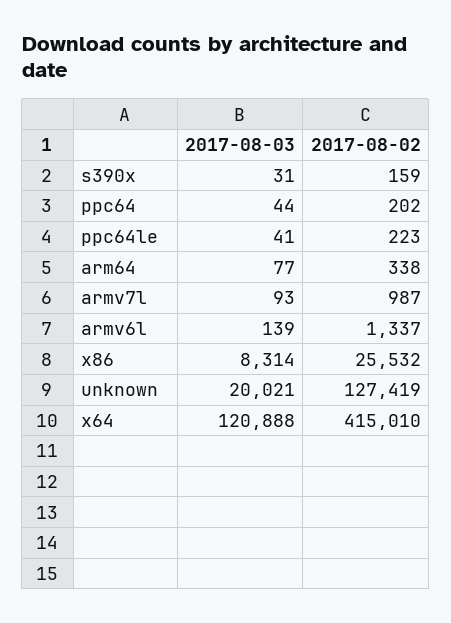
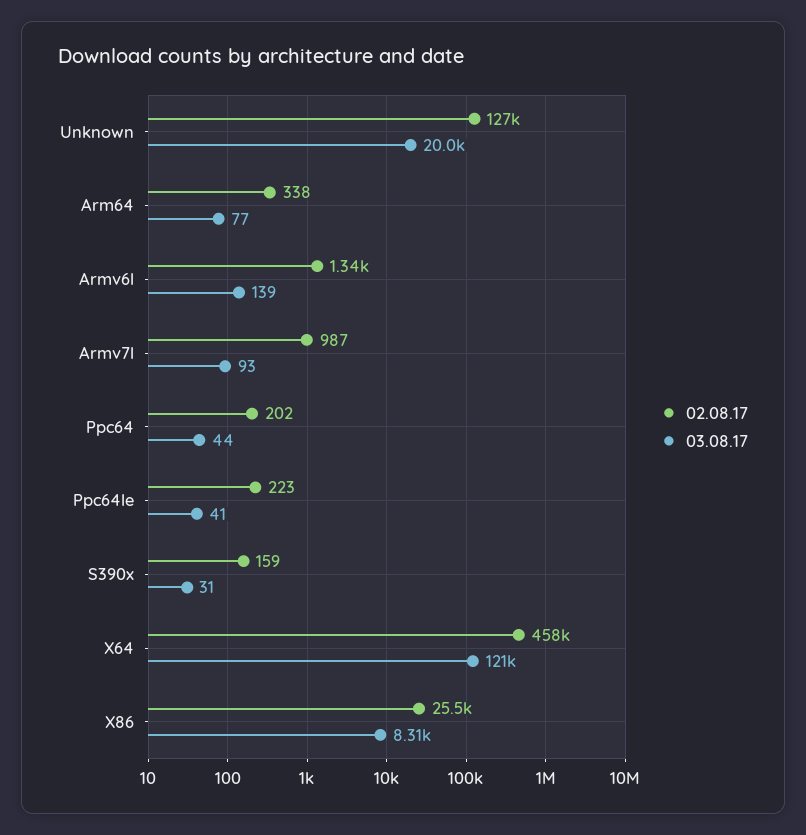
  {
    "2017-08-03": {
      "s390x": 31,
      "ppc64": 44,
      "ppc64le": 41,
      "arm64": 77,
      "armv7l": 93,
      "armv6l": 139,
      "x86": 8314,
      "unknown": 20021,
      "x64": 120888
    },
    "2017-08-02": {
      "s390x": 159,
      "ppc64": 202,
      "ppc64le": 223,
      "arm64": 338,
      "armv7l": 987,
      "armv6l": 1337,
      "x86": 25532,
      "unknown": 127419,
-     "x64": 415010
+     "x64": 458000
    }
  }

